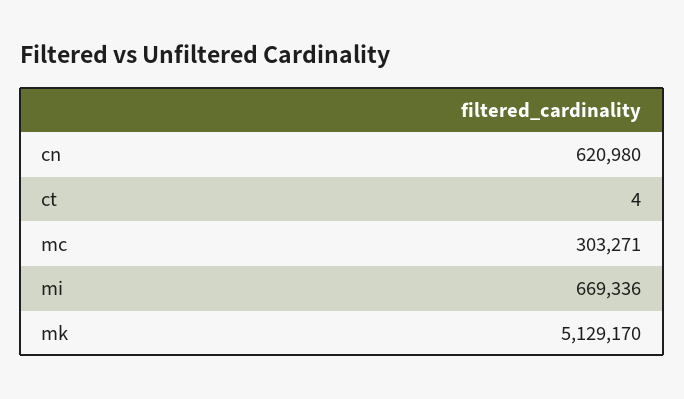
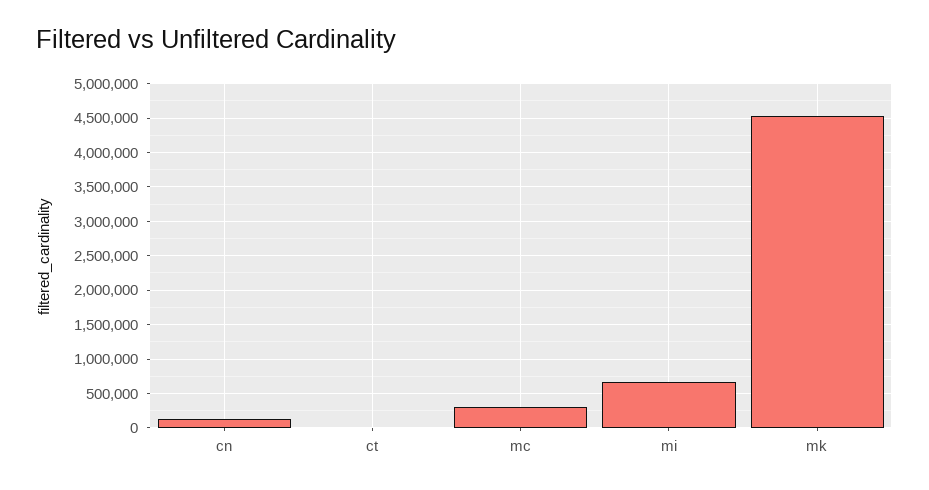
  {
-   "cn": 620980,
+   "cn": 100000,
    "ct": 4,
    "mc": 303271,
    "mi": 669336,
-   "mk": 5129170
+   "mk": 4500000
  }

